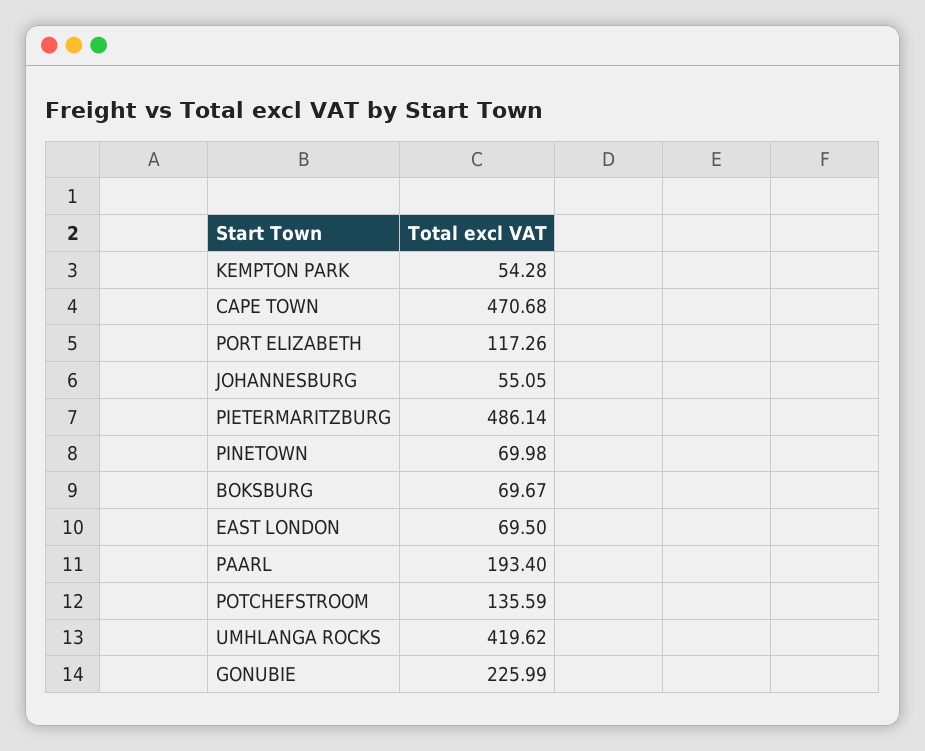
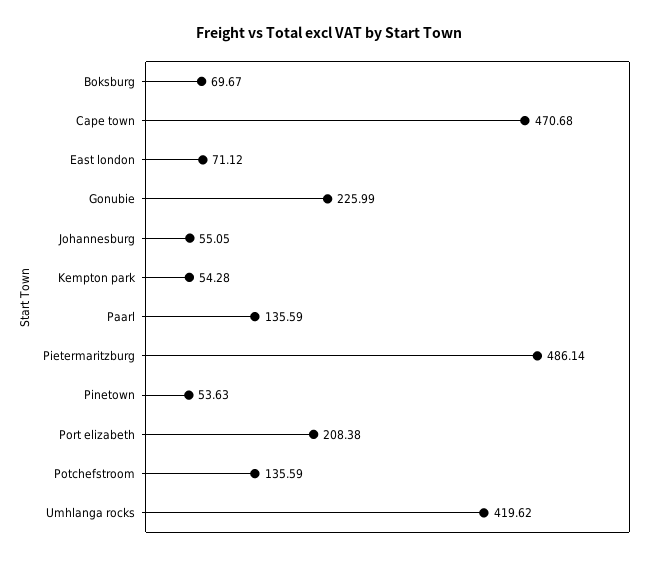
  {
    "KEMPTON PARK": 54.28,
    "CAPE TOWN": 470.68,
-   "PORT ELIZABETH": 117.26,
+   "PORT ELIZABETH": 208.38,
    "JOHANNESBURG": 55.05,
    "PIETERMARITZBURG": 486.14,
-   "PINETOWN": 69.98,
+   "PINETOWN": 53.63,
    "BOKSBURG": 69.67,
-   "EAST LONDON": 69.5,
+   "EAST LONDON": 71.12,
-   "PAARL": 193.4,
+   "PAARL": 135.59,
    "POTCHEFSTROOM": 135.59,
    "UMHLANGA ROCKS": 419.62,
    "GONUBIE": 225.99
  }

